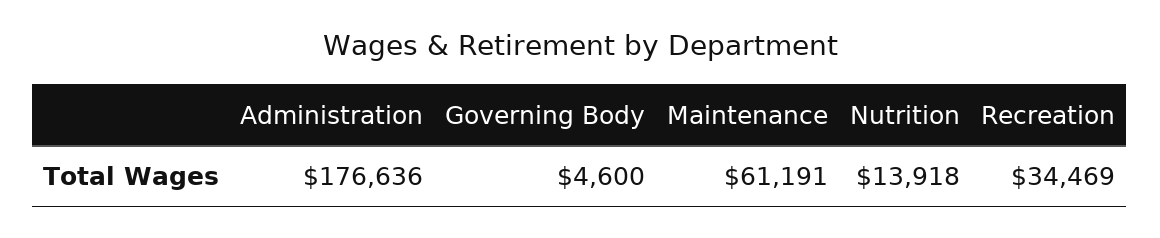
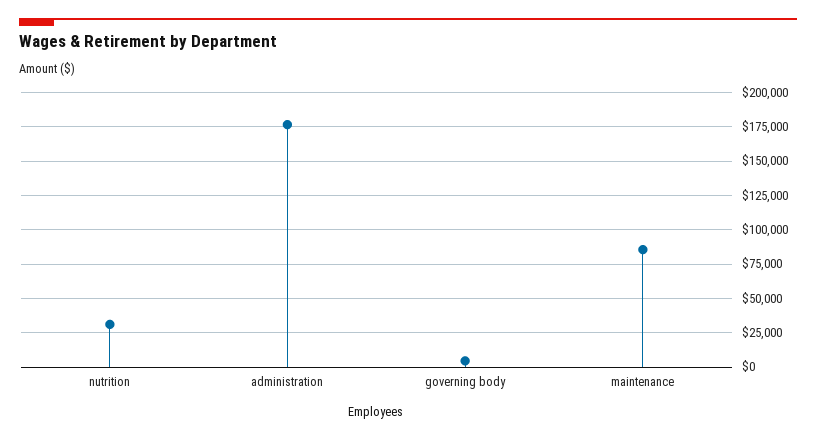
  {
    "Administration": 176636,
    "Governing Body": 4600,
-   "Maintenance": 61191,
+   "Maintenance": 85000,
-   "Nutrition": 13918,
+   "Nutrition": 30000
-   "Recreation": 34469
  }

